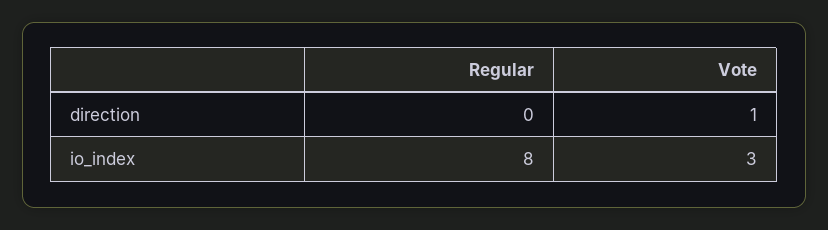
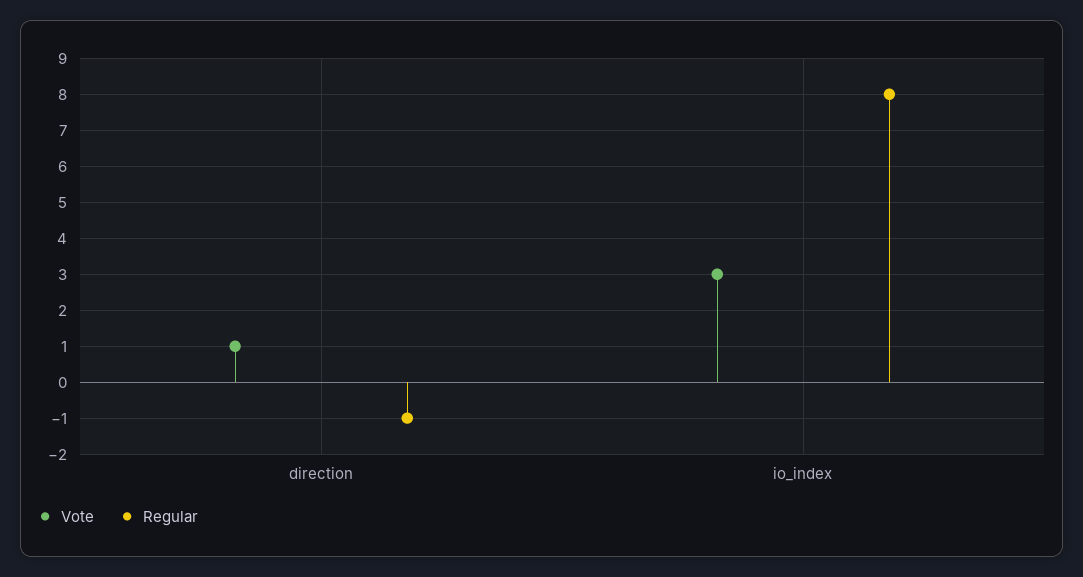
  {
    "Regular": {
-     "direction": 0,
+     "direction": -1,
      "io_index": 8
    },
    "Vote": {
      "direction": 1,
      "io_index": 3
    }
  }

